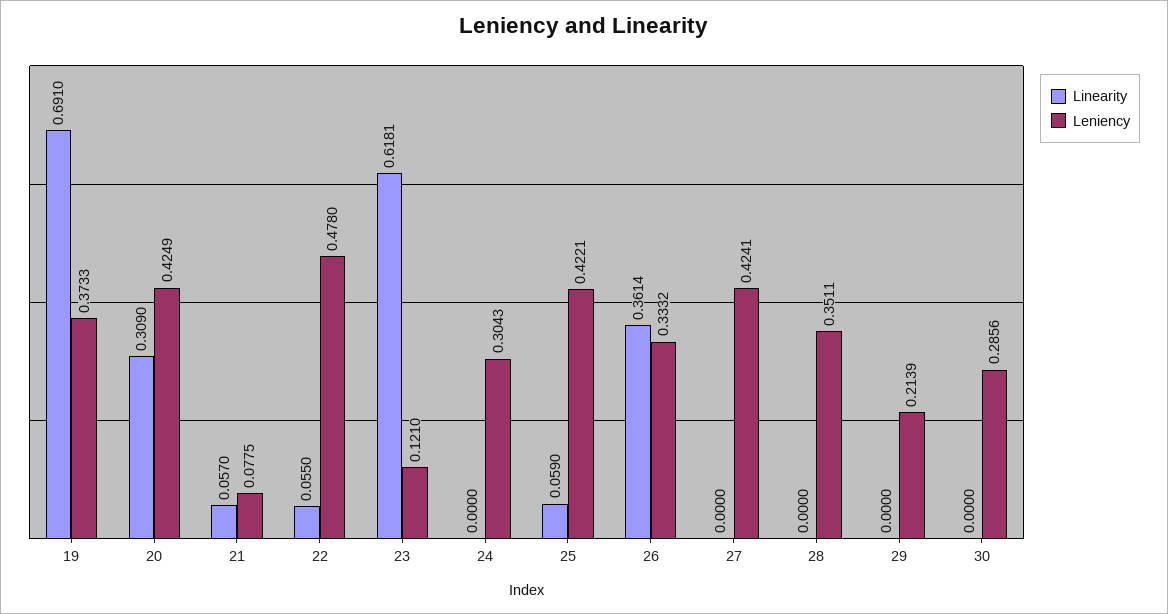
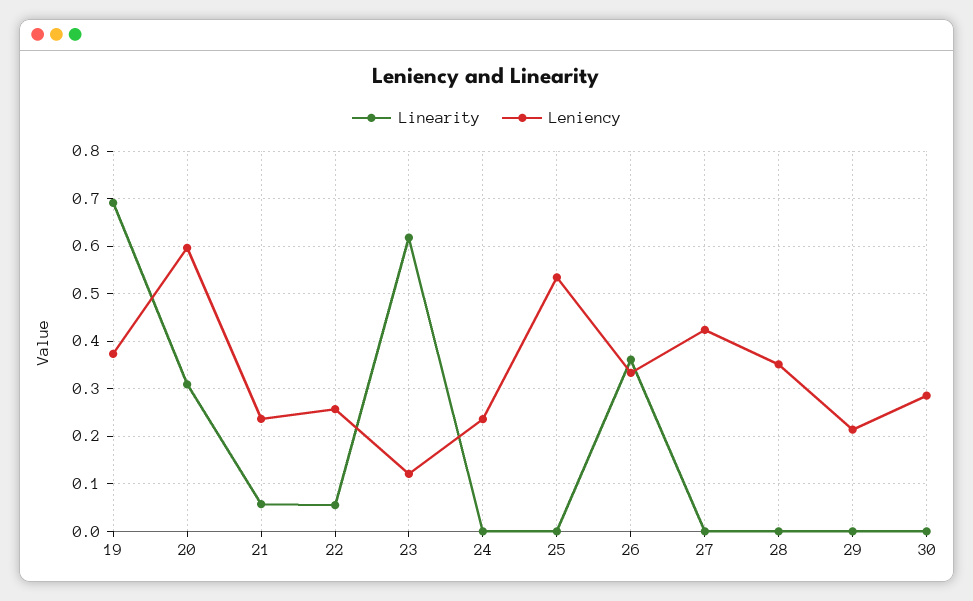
  {
    "Linearity": {
      "19": 0.691,
      "20": 0.309,
      "21": 0.057,
      "22": 0.055,
      "23": 0.6181,
      "24": 0,
-     "25": 0.059,
+     "25": 0,
      "26": 0.3614,
      "27": 0,
      "28": 0,
      "29": 0,
      "30": 0
    },
    "Leniency": {
      "19": 0.3733,
-     "20": 0.4249,
+     "20": 0.6,
-     "21": 0.0775,
+     "21": 0.24,
-     "22": 0.478,
+     "22": 0.26,
      "23": 0.121,
-     "24": 0.3043,
+     "24": 0.24,
-     "25": 0.4221,
+     "25": 0.54,
      "26": 0.3332,
      "27": 0.4241,
      "28": 0.3511,
      "29": 0.2139,
      "30": 0.2856
    }
  }

